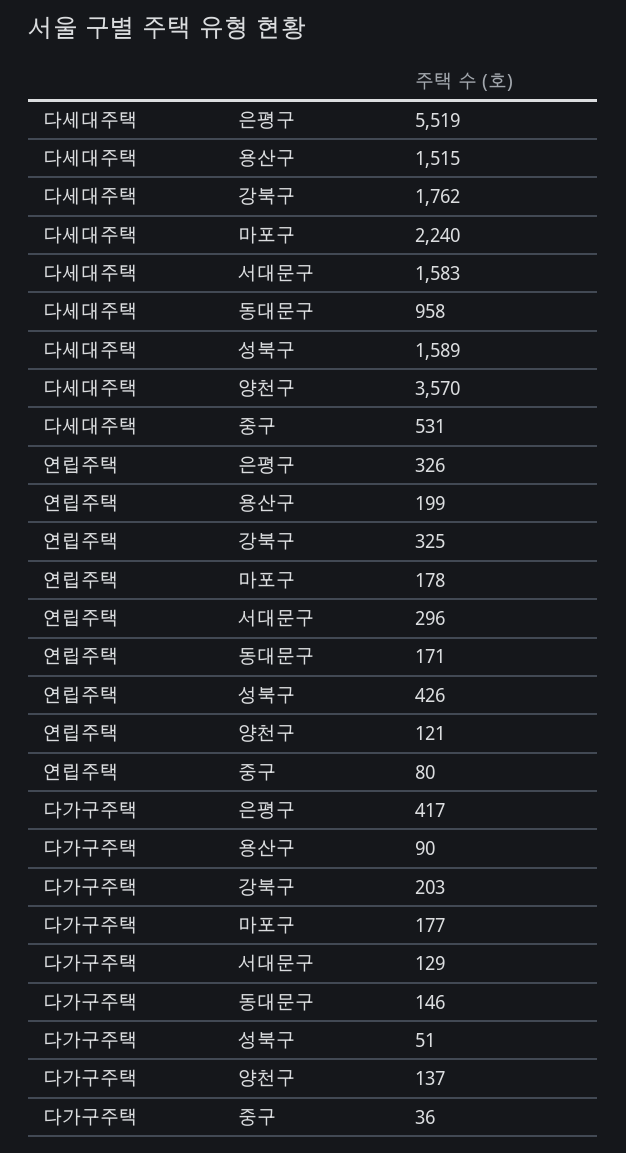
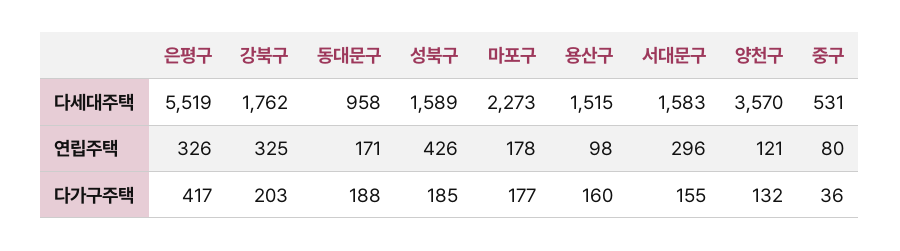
  {
    "다세대주택": {
      "은평구": 5519,
      "용산구": 1515,
      "강북구": 1762,
-     "마포구": 2240,
+     "마포구": 2273,
      "서대문구": 1583,
      "동대문구": 958,
      "성북구": 1589,
      "양천구": 3570,
      "중구": 531
    },
    "연립주택": {
      "은평구": 326,
-     "용산구": 199,
+     "용산구": 98,
      "강북구": 325,
      "마포구": 178,
      "서대문구": 296,
      "동대문구": 171,
      "성북구": 426,
      "양천구": 121,
      "중구": 80
    },
    "다가구주택": {
      "은평구": 417,
-     "용산구": 90,
+     "용산구": 160,
      "강북구": 203,
      "마포구": 177,
-     "서대문구": 129,
+     "서대문구": 155,
-     "동대문구": 146,
+     "동대문구": 188,
-     "성북구": 51,
+     "성북구": 185,
-     "양천구": 137,
+     "양천구": 132,
      "중구": 36
    }
  }

